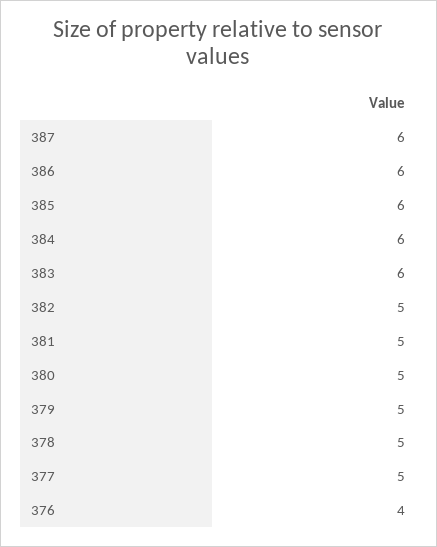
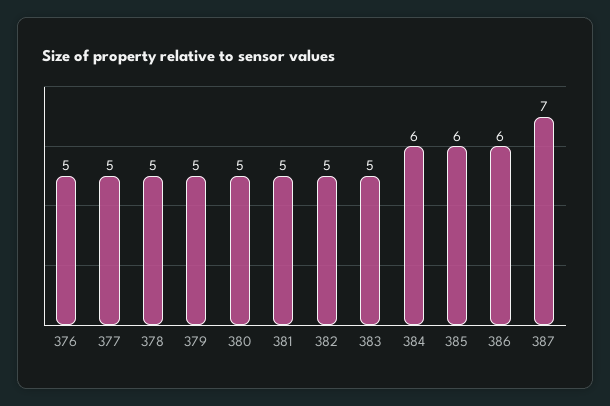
  {
-   "387": 6,
+   "387": 7,
    "386": 6,
    "385": 6,
    "384": 6,
-   "383": 6,
+   "383": 5,
    "382": 5,
    "381": 5,
    "380": 5,
    "379": 5,
    "378": 5,
    "377": 5,
-   "376": 4
+   "376": 5
  }

